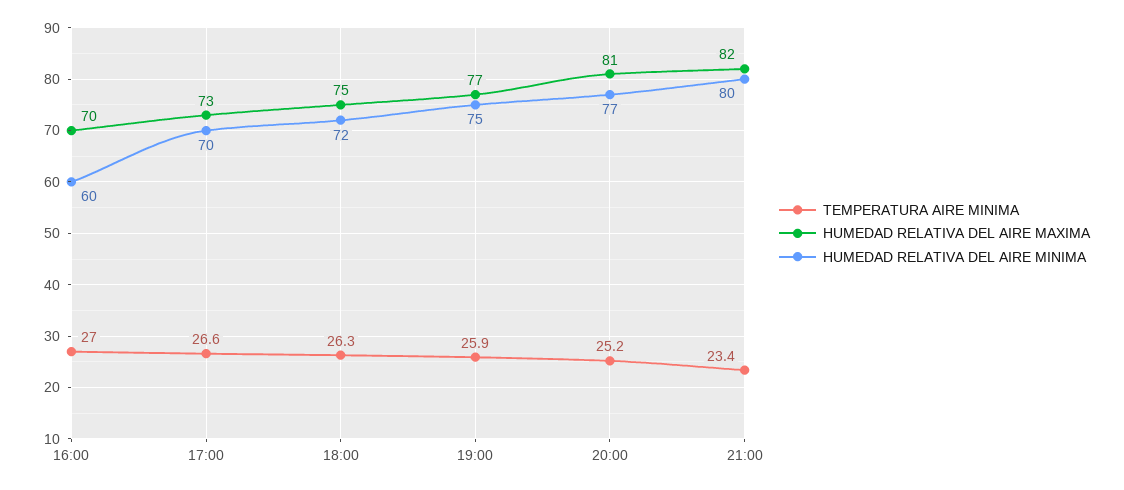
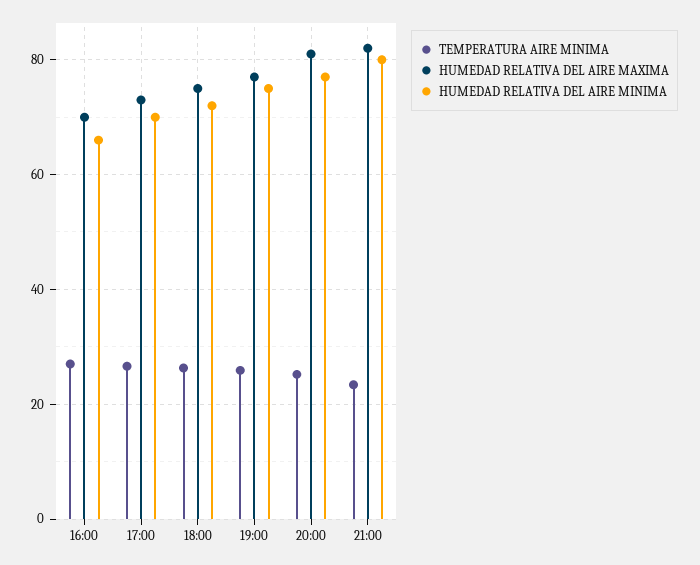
  {
    "TEMPERATURA AIRE MINIMA": {
      "16:00": 27,
      "17:00": 26.6,
      "18:00": 26.3,
      "19:00": 25.9,
      "20:00": 25.2,
      "21:00": 23.4
    },
    "HUMEDAD RELATIVA DEL AIRE MAXIMA": {
      "16:00": 70,
      "17:00": 73,
      "18:00": 75,
      "19:00": 77,
      "20:00": 81,
      "21:00": 82
    },
    "HUMEDAD RELATIVA DEL AIRE MINIMA": {
-     "16:00": 60,
+     "16:00": 66,
      "17:00": 70,
      "18:00": 72,
      "19:00": 75,
      "20:00": 77,
      "21:00": 80
    }
  }

